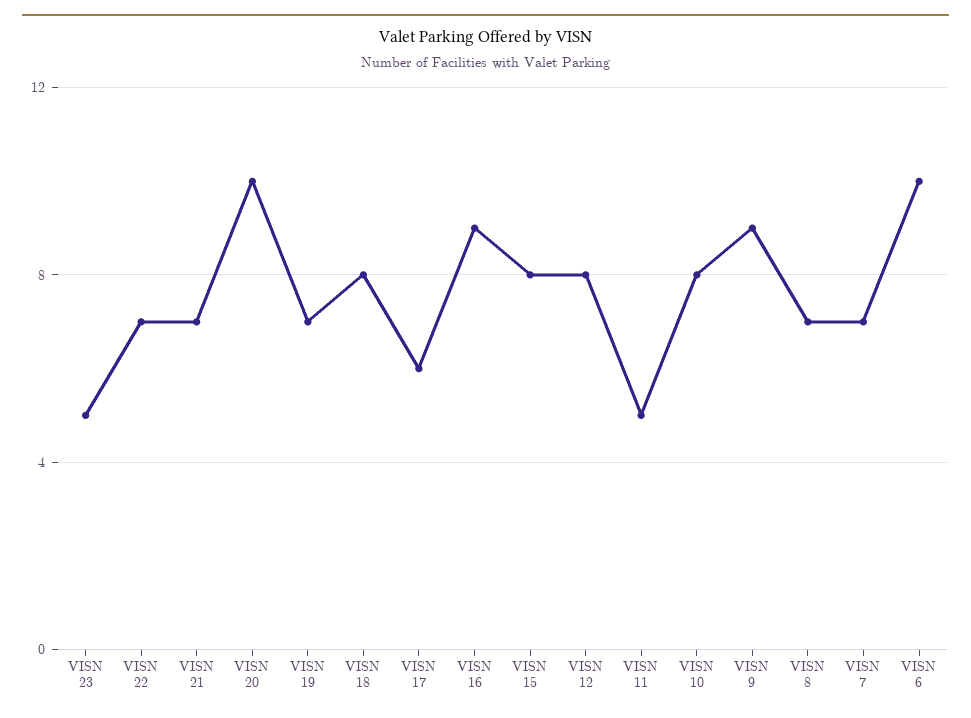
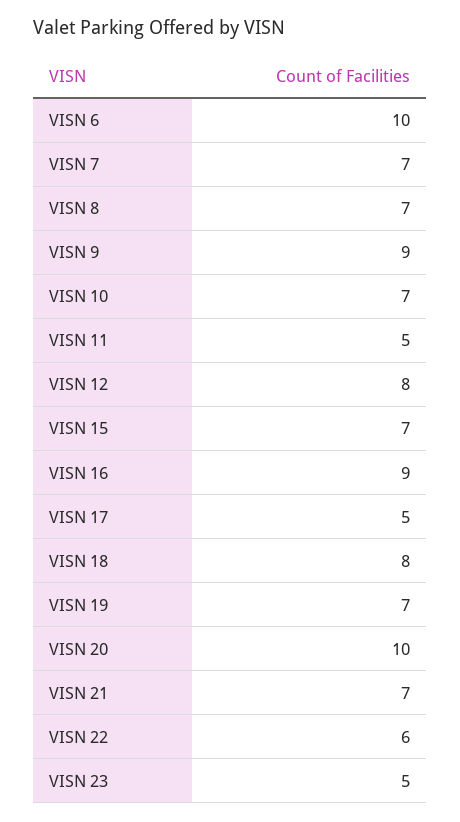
  {
    "VISN 23": 5,
-   "VISN 22": 7,
+   "VISN 22": 6,
    "VISN 21": 7,
    "VISN 20": 10,
    "VISN 19": 7,
    "VISN 18": 8,
-   "VISN 17": 6,
+   "VISN 17": 5,
    "VISN 16": 9,
-   "VISN 15": 8,
+   "VISN 15": 7,
    "VISN 12": 8,
    "VISN 11": 5,
-   "VISN 10": 8,
+   "VISN 10": 7,
    "VISN 9": 9,
    "VISN 8": 7,
    "VISN 7": 7,
    "VISN 6": 10
  }

